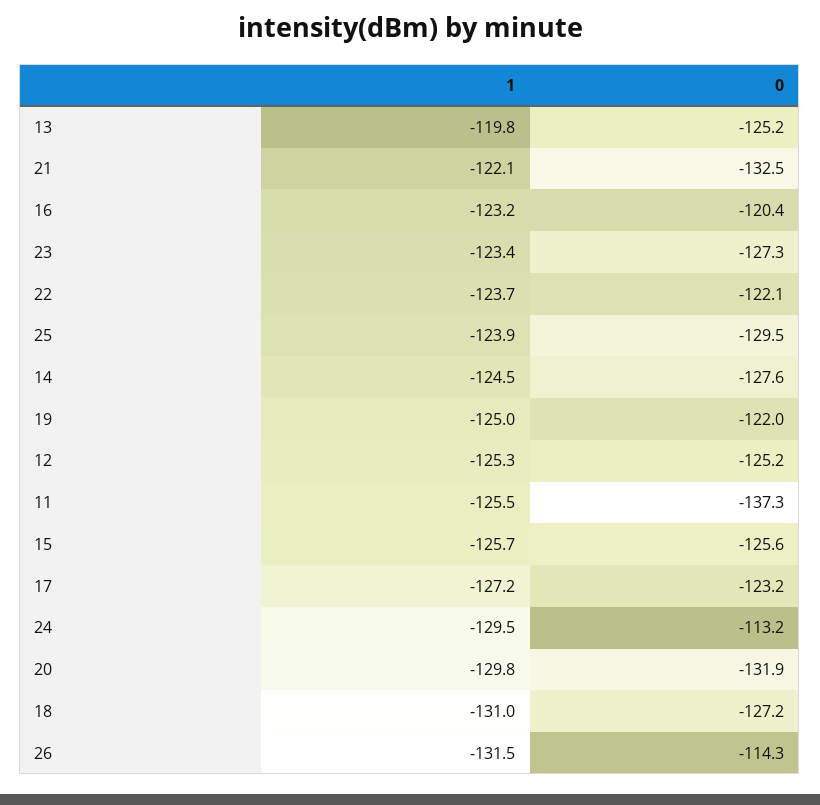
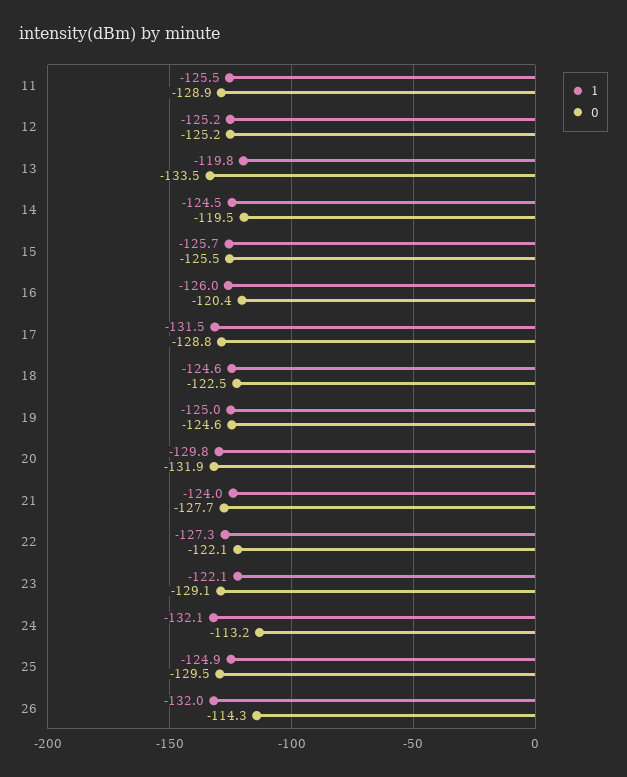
  {
    "1": {
      "13": -119.8,
-     "21": -122.1,
+     "21": -124,
-     "16": -123.2,
+     "16": -126,
-     "23": -123.4,
+     "23": -122.1,
-     "22": -123.7,
+     "22": -127.3,
-     "25": -123.9,
+     "25": -124.9,
      "14": -124.5,
      "19": -125,
-     "12": -125.3,
+     "12": -125.2,
      "11": -125.5,
      "15": -125.7,
-     "17": -127.2,
+     "17": -131.5,
-     "24": -129.5,
+     "24": -132.1,
      "20": -129.8,
-     "18": -131,
+     "18": -124.6,
-     "26": -131.5
+     "26": -132
    },
    "0": {
-     "13": -125.2,
+     "13": -133.5,
-     "21": -132.5,
+     "21": -127.7,
      "16": -120.4,
-     "23": -127.3,
+     "23": -129.1,
      "22": -122.1,
      "25": -129.5,
-     "14": -127.6,
+     "14": -119.5,
-     "19": -122,
+     "19": -124.6,
      "12": -125.2,
-     "11": -137.3,
+     "11": -128.9,
-     "15": -125.6,
+     "15": -125.5,
-     "17": -123.2,
+     "17": -128.8,
      "24": -113.2,
      "20": -131.9,
-     "18": -127.2,
+     "18": -122.5,
      "26": -114.3
    }
  }

